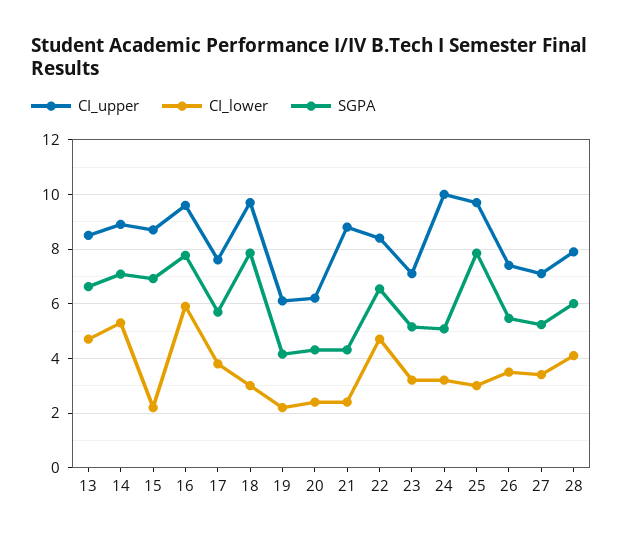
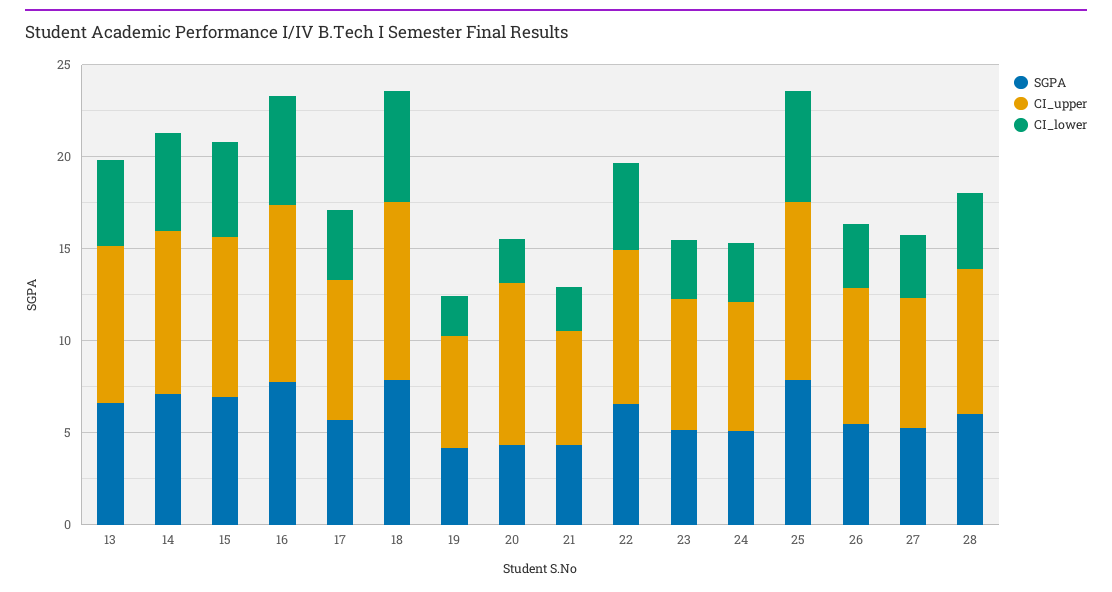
  {
    "CI_upper": {
      "13": 8.5,
      "14": 9,
      "15": 8.75,
      "16": 9.5,
      "17": 7.5,
      "18": 9.75,
      "19": 6,
-     "20": 6.25,
+     "20": 9,
-     "21": 8.75,
+     "21": 6,
      "22": 8.5,
      "23": 7,
-     "24": 10,
+     "24": 7,
      "25": 9.75,
      "26": 7.5,
      "27": 7,
      "28": 8
    },
    "CI_lower": {
      "13": 4.75,
      "14": 5.25,
-     "15": 2.25,
+     "15": 5,
      "16": 6,
      "17": 3.75,
-     "18": 3,
+     "18": 6,
      "19": 2.25,
      "20": 2.5,
      "21": 2.5,
      "22": 4.75,
      "23": 3.25,
      "24": 3.25,
-     "25": 3,
+     "25": 6,
      "26": 3.5,
      "27": 3.5,
      "28": 4
    },
    "SGPA": {
      "13": 6.5,
      "14": 7,
      "15": 7,
      "16": 7.75,
      "17": 5.75,
      "18": 7.75,
      "19": 4.25,
      "20": 4.25,
      "21": 4.25,
      "22": 6.5,
      "23": 5.25,
      "24": 5,
      "25": 7.75,
      "26": 5.5,
      "27": 5.25,
      "28": 6
    }
  }

